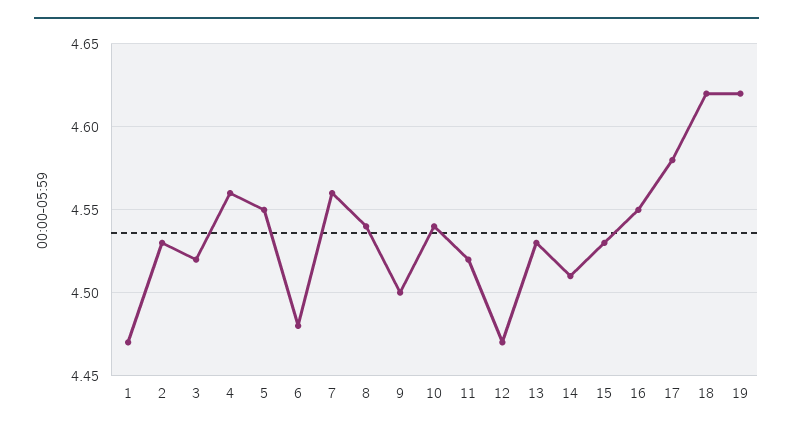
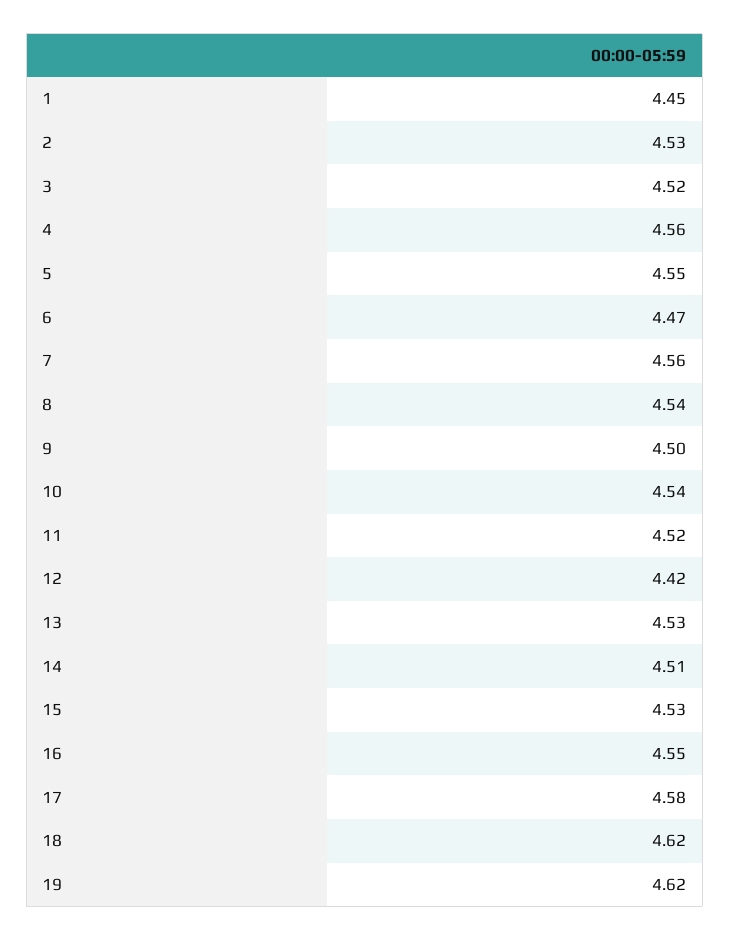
  {
-   "1": 4.47,
+   "1": 4.45,
    "2": 4.53,
    "3": 4.52,
    "4": 4.56,
    "5": 4.55,
-   "6": 4.48,
+   "6": 4.47,
    "7": 4.56,
    "8": 4.54,
    "9": 4.5,
    "10": 4.54,
    "11": 4.52,
-   "12": 4.47,
+   "12": 4.42,
    "13": 4.53,
    "14": 4.51,
    "15": 4.53,
    "16": 4.55,
    "17": 4.58,
    "18": 4.62,
    "19": 4.62
  }

